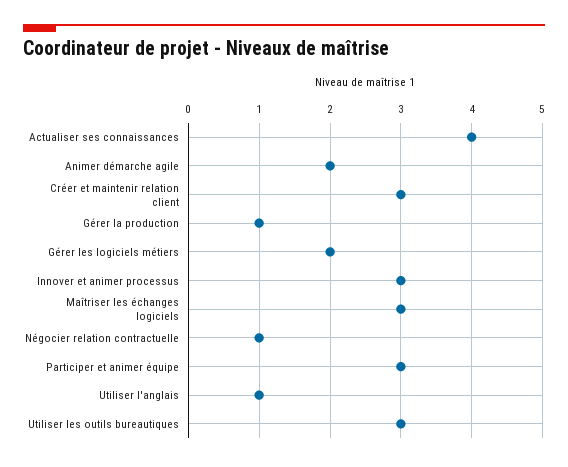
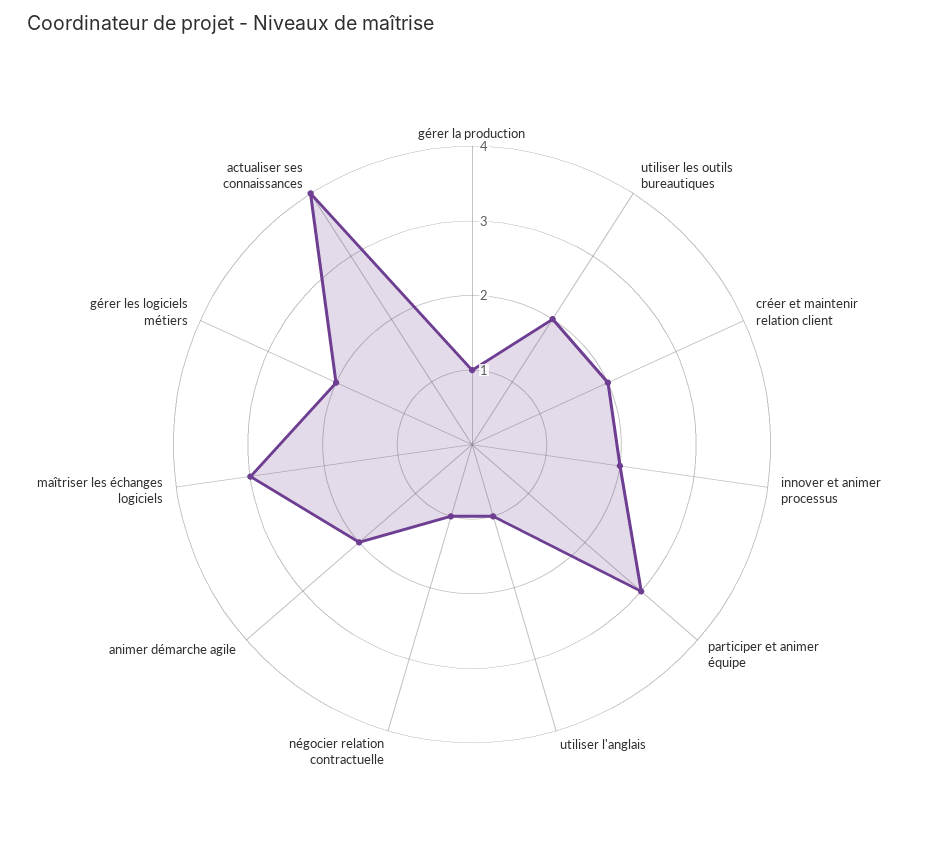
  {
    "Actualiser ses connaissances": 4,
    "Animer démarche agile": 2,
-   "Créer et maintenir relation client": 3,
+   "Créer et maintenir relation client": 2,
    "Gérer la production": 1,
    "Gérer les logiciels métiers": 2,
-   "Innover et animer processus": 3,
+   "Innover et animer processus": 2,
    "Maîtriser les échanges logiciels": 3,
    "Négocier relation contractuelle": 1,
    "Participer et animer équipe": 3,
    "Utiliser l'anglais": 1,
-   "Utiliser les outils bureautiques": 3
+   "Utiliser les outils bureautiques": 2
  }

